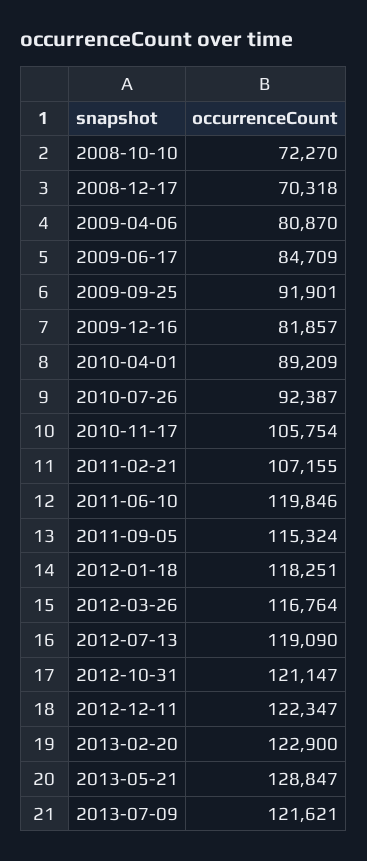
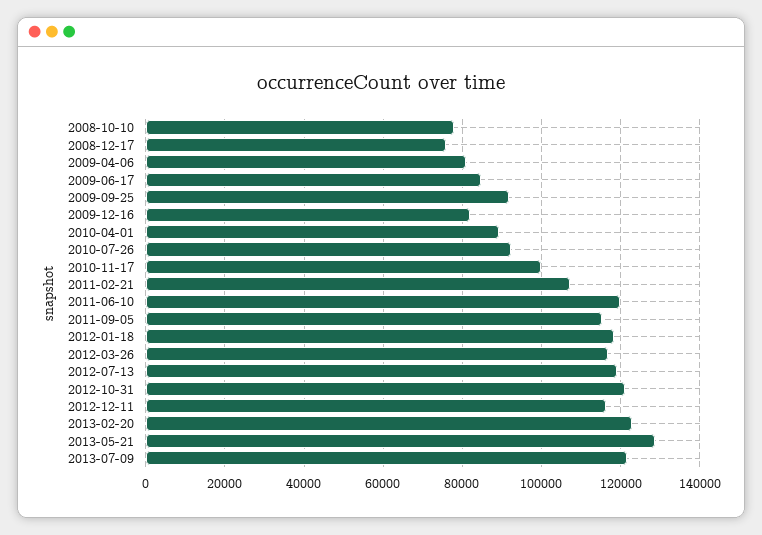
  {
-   "2008-10-10": 72270,
+   "2008-10-10": 78000,
-   "2008-12-17": 70318,
+   "2008-12-17": 76000,
    "2009-04-06": 80870,
    "2009-06-17": 84709,
    "2009-09-25": 91901,
    "2009-12-16": 81857,
    "2010-04-01": 89209,
    "2010-07-26": 92387,
-   "2010-11-17": 105754,
+   "2010-11-17": 100000,
    "2011-02-21": 107155,
    "2011-06-10": 119846,
    "2011-09-05": 115324,
    "2012-01-18": 118251,
    "2012-03-26": 116764,
    "2012-07-13": 119090,
    "2012-10-31": 121147,
-   "2012-12-11": 122347,
+   "2012-12-11": 116000,
    "2013-02-20": 122900,
    "2013-05-21": 128847,
    "2013-07-09": 121621
  }

